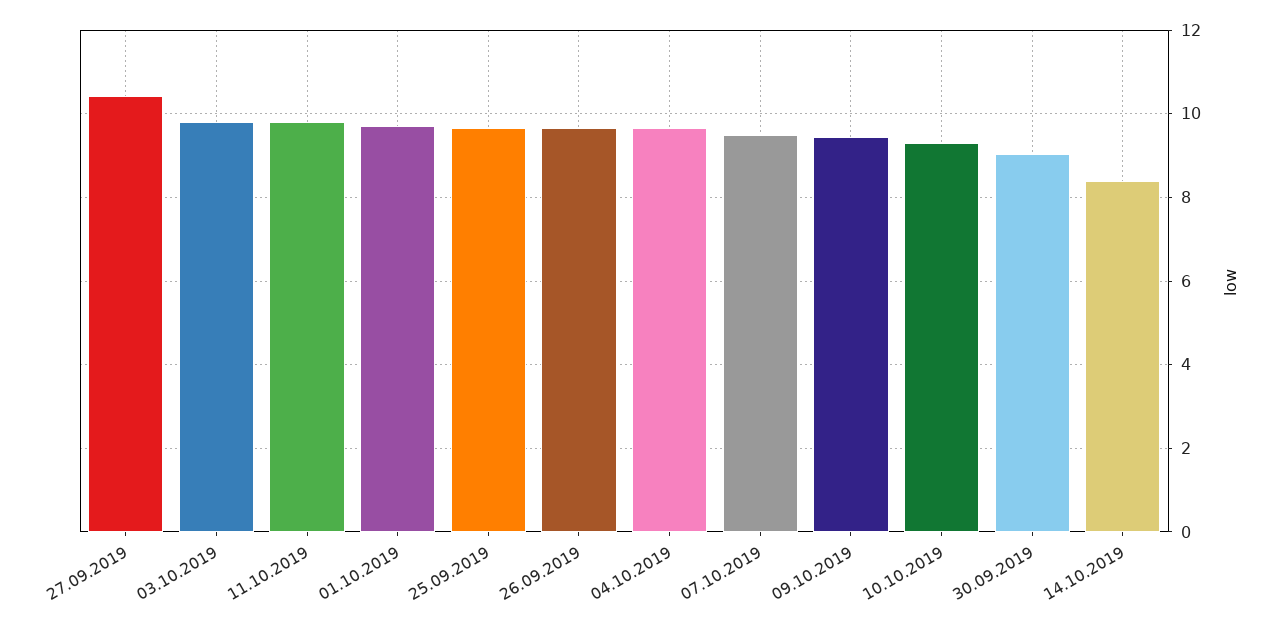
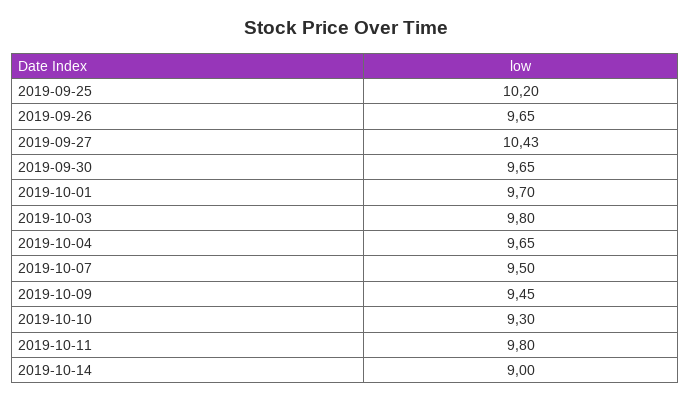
  {
    "27.09.2019": 10.43,
    "03.10.2019": 9.8,
    "11.10.2019": 9.8,
    "01.10.2019": 9.7,
-   "25.09.2019": 9.6,
+   "25.09.2019": 10.2,
    "26.09.2019": 9.65,
    "04.10.2019": 9.65,
    "07.10.2019": 9.5,
    "09.10.2019": 9.45,
    "10.10.2019": 9.3,
-   "30.09.2019": 9,
+   "30.09.2019": 9.65,
-   "14.10.2019": 8.4
+   "14.10.2019": 9
  }

